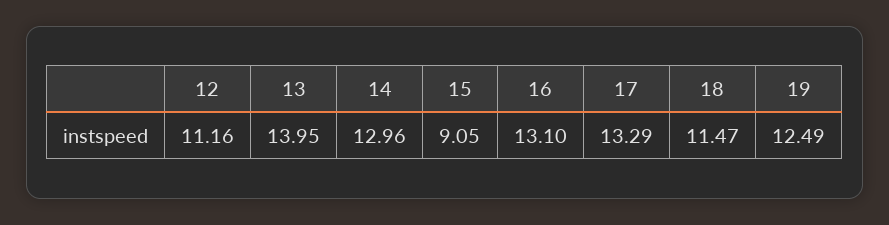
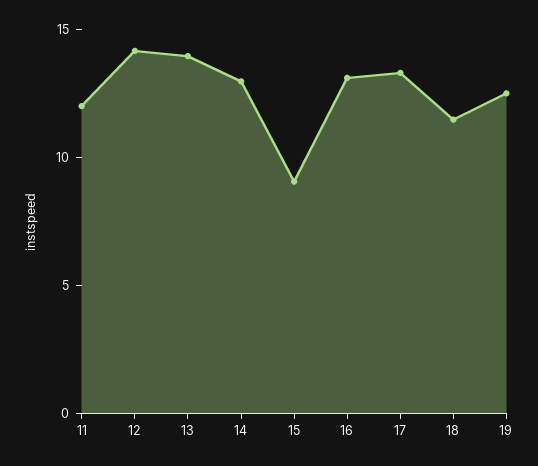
  {
-   "12": 11.16,
+   "12": 14,
    "13": 13.95,
    "14": 12.96,
    "15": 9.05,
    "16": 13.1,
    "17": 13.29,
    "18": 11.47,
-   "19": 12.49
+   "19": 12.49,
+   "11": 12
  }

